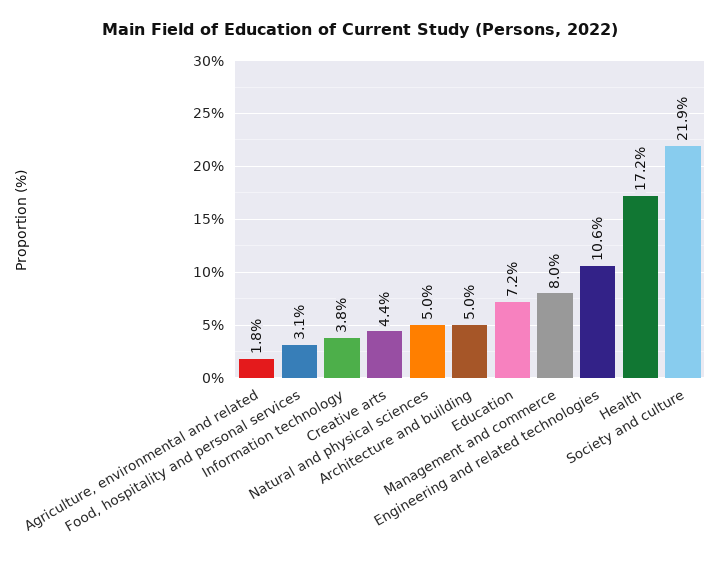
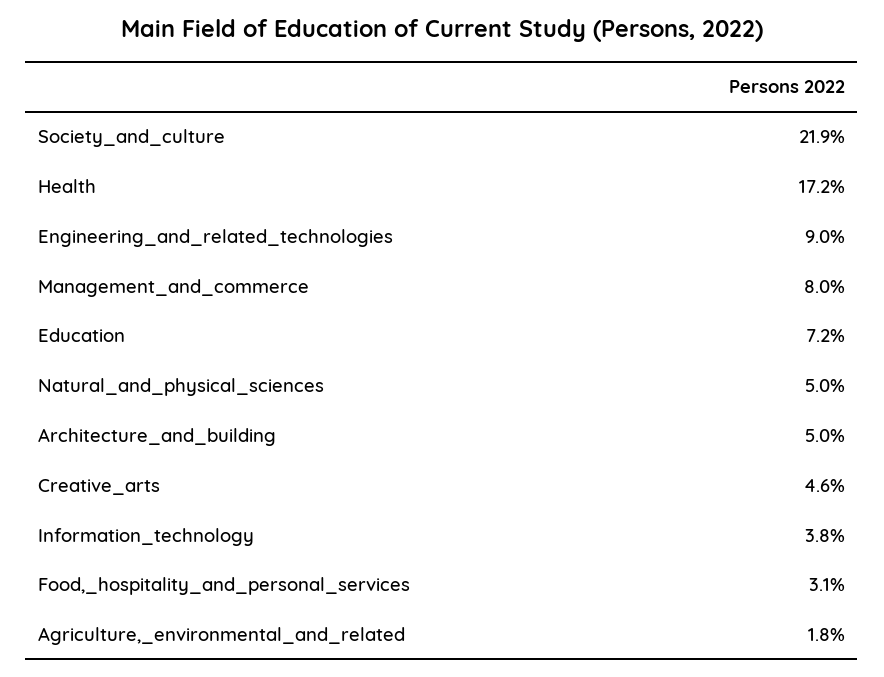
  {
    "Agriculture, environmental and related": 1.8,
    "Food, hospitality and personal services": 3.1,
    "Information technology": 3.8,
-   "Creative arts": 4.4,
+   "Creative arts": 4.6,
    "Natural and physical sciences": 5,
    "Architecture and building": 5,
    "Education": 7.2,
    "Management and commerce": 8,
-   "Engineering and related technologies": 10.6,
+   "Engineering and related technologies": 9,
    "Health": 17.2,
    "Society and culture": 21.9
  }

